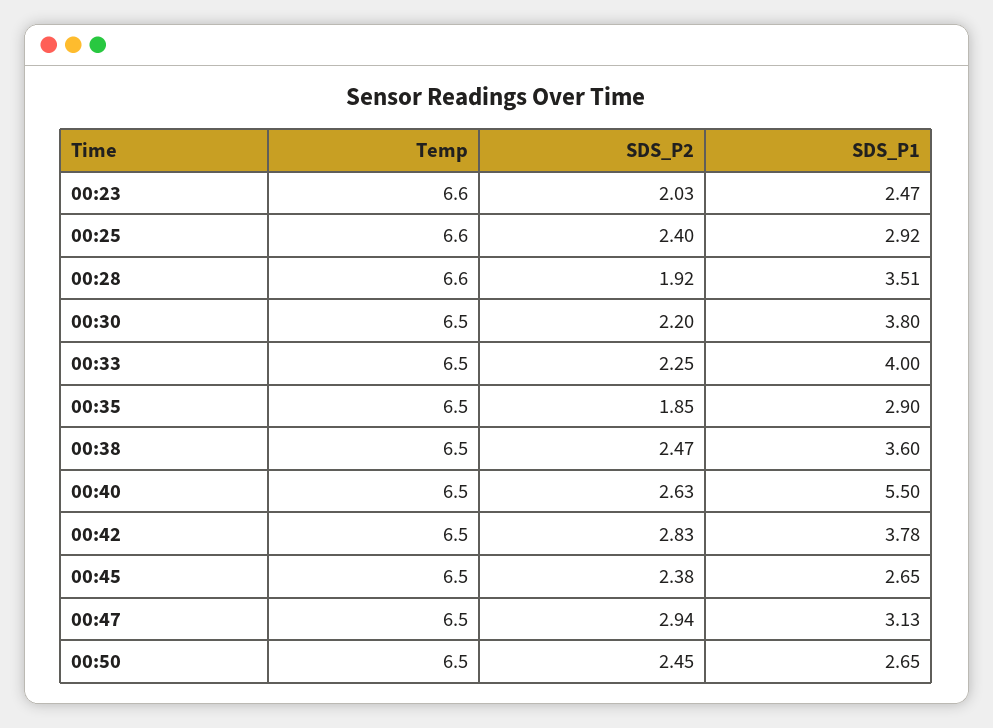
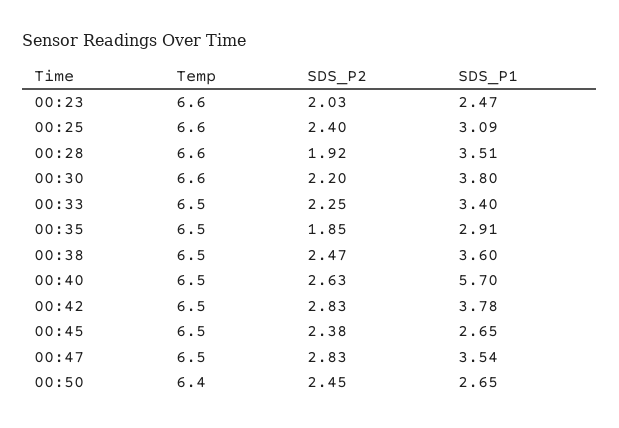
  {
    "Temp": {
      "00:23": 6.6,
      "00:25": 6.6,
      "00:28": 6.6,
-     "00:30": 6.5,
+     "00:30": 6.6,
      "00:33": 6.5,
      "00:35": 6.5,
      "00:38": 6.5,
      "00:40": 6.5,
      "00:42": 6.5,
      "00:45": 6.5,
      "00:47": 6.5,
-     "00:50": 6.5
+     "00:50": 6.4
    },
    "SDS_P2": {
      "00:23": 2.03,
      "00:25": 2.4,
      "00:28": 1.92,
      "00:30": 2.2,
      "00:33": 2.25,
      "00:35": 1.85,
      "00:38": 2.47,
      "00:40": 2.63,
      "00:42": 2.83,
      "00:45": 2.38,
-     "00:47": 2.94,
+     "00:47": 2.83,
      "00:50": 2.45
    },
    "SDS_P1": {
      "00:23": 2.47,
-     "00:25": 2.92,
+     "00:25": 3.09,
      "00:28": 3.51,
      "00:30": 3.8,
-     "00:33": 4,
+     "00:33": 3.4,
-     "00:35": 2.9,
+     "00:35": 2.91,
      "00:38": 3.6,
-     "00:40": 5.5,
+     "00:40": 5.7,
      "00:42": 3.78,
      "00:45": 2.65,
-     "00:47": 3.13,
+     "00:47": 3.54,
      "00:50": 2.65
    }
  }

